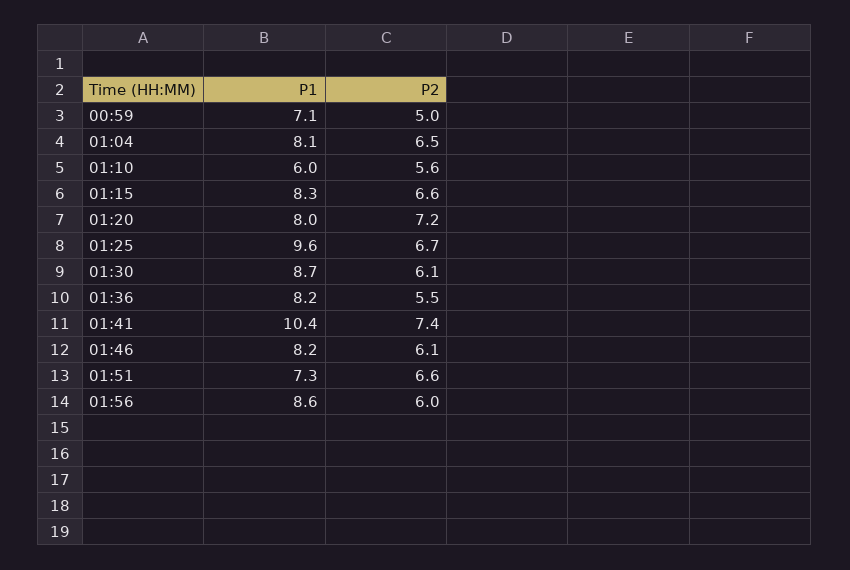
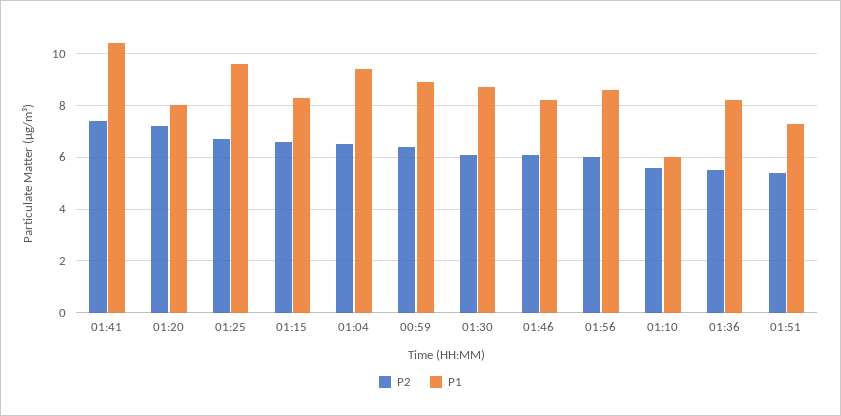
  {
    "P1": {
-     "00:59": 7.1,
+     "00:59": 9,
-     "01:04": 8.1,
+     "01:04": 9.5,
      "01:10": 6,
      "01:15": 8.3,
      "01:20": 8,
      "01:25": 9.6,
      "01:30": 8.7,
      "01:36": 8.2,
      "01:41": 10.4,
      "01:46": 8.2,
      "01:51": 7.3,
      "01:56": 8.6
    },
    "P2": {
-     "00:59": 5,
+     "00:59": 6.5,
      "01:04": 6.5,
      "01:10": 5.6,
      "01:15": 6.6,
      "01:20": 7.2,
      "01:25": 6.7,
      "01:30": 6.1,
      "01:36": 5.5,
      "01:41": 7.4,
      "01:46": 6.1,
-     "01:51": 6.6,
+     "01:51": 5.5,
      "01:56": 6
    }
  }

